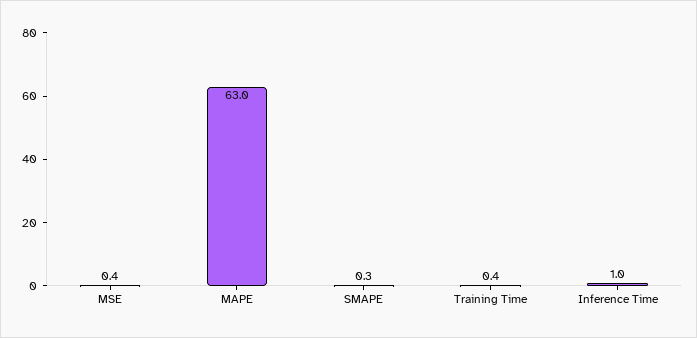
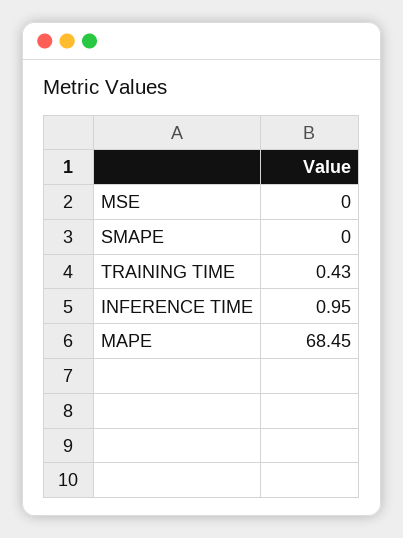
  {
-   "MSE": 0.4,
+   "MSE": 0,
-   "MAPE": 63,
+   "MAPE": 68.45,
-   "SMAPE": 0.3,
+   "SMAPE": 0,
    "Training Time": 0.43,
    "Inference Time": 0.95
  }

